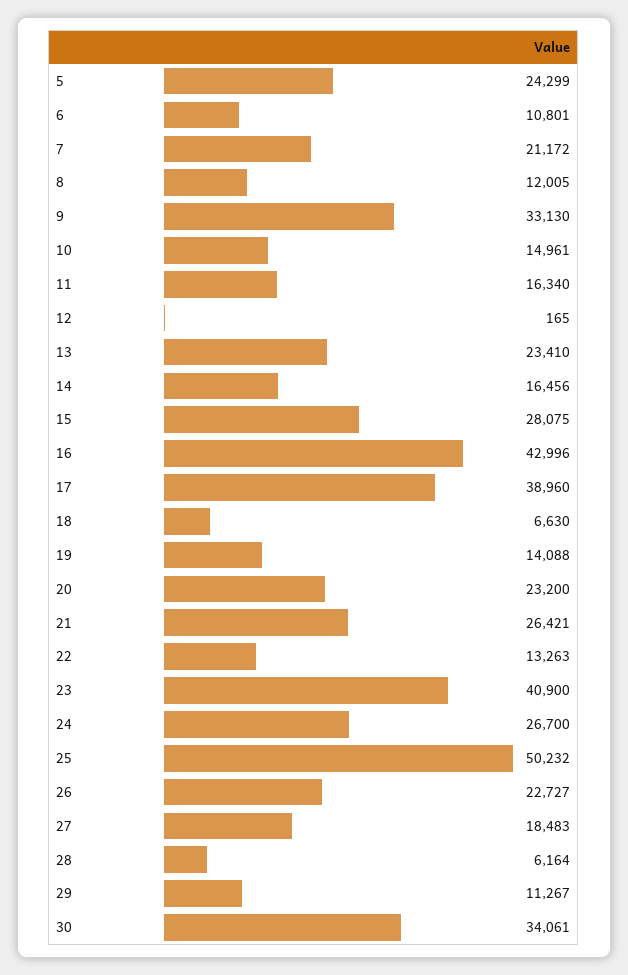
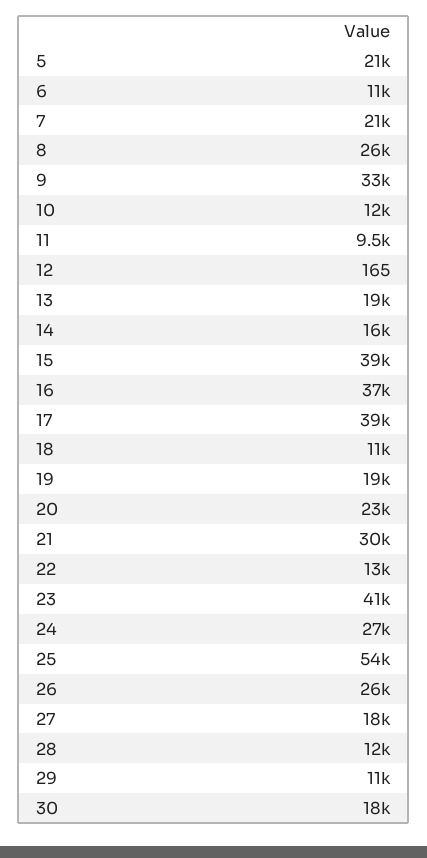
  {
-   "5": 24299,
+   "5": 21000,
    "6": 10801,
    "7": 21172,
-   "8": 12005,
+   "8": 26000,
    "9": 33130,
-   "10": 14961,
+   "10": 12000,
-   "11": 16340,
+   "11": 9500,
    "12": 165,
-   "13": 23410,
+   "13": 19000,
    "14": 16456,
-   "15": 28075,
+   "15": 39000,
-   "16": 42996,
+   "16": 37000,
    "17": 38960,
-   "18": 6630,
+   "18": 11000,
-   "19": 14088,
+   "19": 19000,
    "20": 23200,
-   "21": 26421,
+   "21": 30000,
    "22": 13263,
    "23": 40900,
    "24": 26700,
-   "25": 50232,
+   "25": 54000,
-   "26": 22727,
+   "26": 26000,
    "27": 18483,
-   "28": 6164,
+   "28": 12000,
    "29": 11267,
-   "30": 34061
+   "30": 18000
  }

